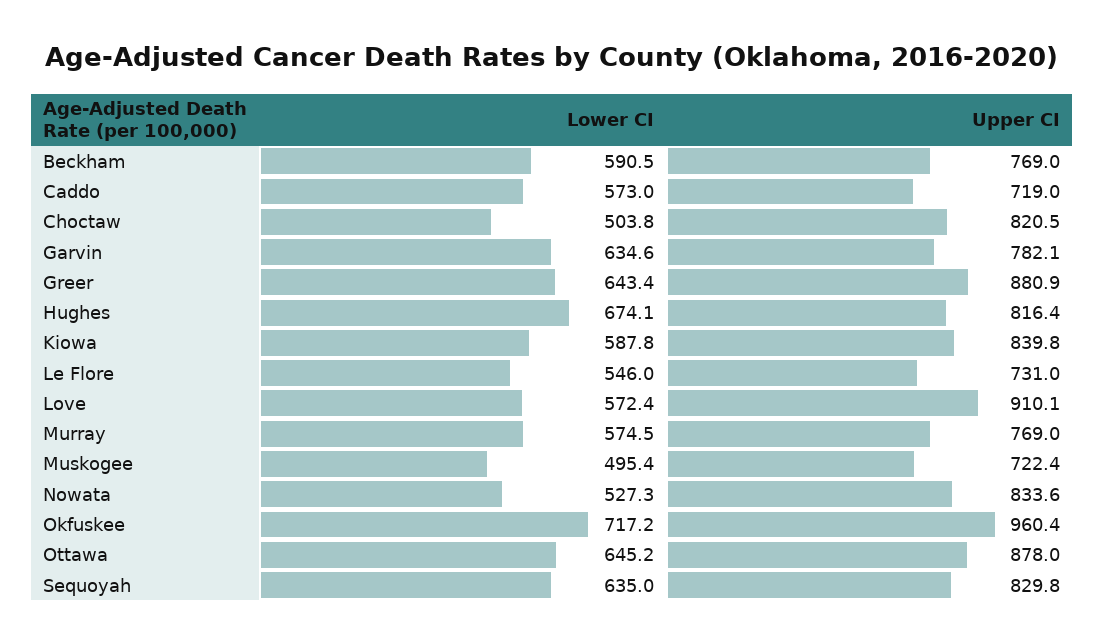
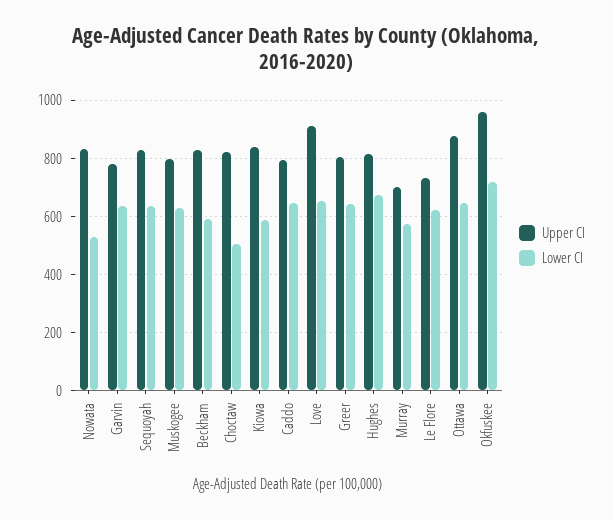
  {
    "Lower CI": {
      "Beckham": 590.5,
-     "Caddo": 573,
+     "Caddo": 650,
      "Choctaw": 503.8,
      "Garvin": 634.6,
      "Greer": 643.4,
      "Hughes": 674.1,
      "Kiowa": 587.8,
-     "Le Flore": 546,
+     "Le Flore": 625,
-     "Love": 572.4,
+     "Love": 650,
      "Murray": 574.5,
-     "Muskogee": 495.4,
+     "Muskogee": 625,
      "Nowata": 527.3,
      "Okfuskee": 717.2,
      "Ottawa": 645.2,
      "Sequoyah": 635
    },
    "Upper CI": {
-     "Beckham": 769,
+     "Beckham": 825,
-     "Caddo": 719,
+     "Caddo": 800,
      "Choctaw": 820.5,
      "Garvin": 782.1,
-     "Greer": 880.9,
+     "Greer": 800,
      "Hughes": 816.4,
      "Kiowa": 839.8,
      "Le Flore": 731,
      "Love": 910.1,
-     "Murray": 769,
+     "Murray": 700,
-     "Muskogee": 722.4,
+     "Muskogee": 800,
      "Nowata": 833.6,
      "Okfuskee": 960.4,
      "Ottawa": 878,
      "Sequoyah": 829.8
    }
  }

